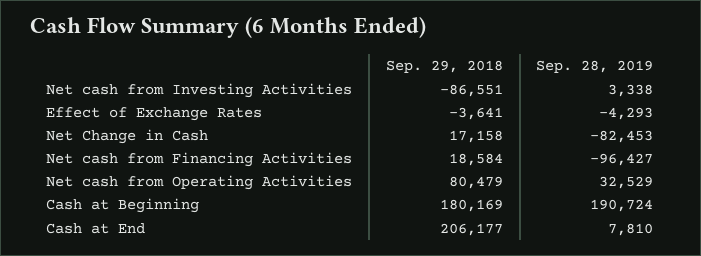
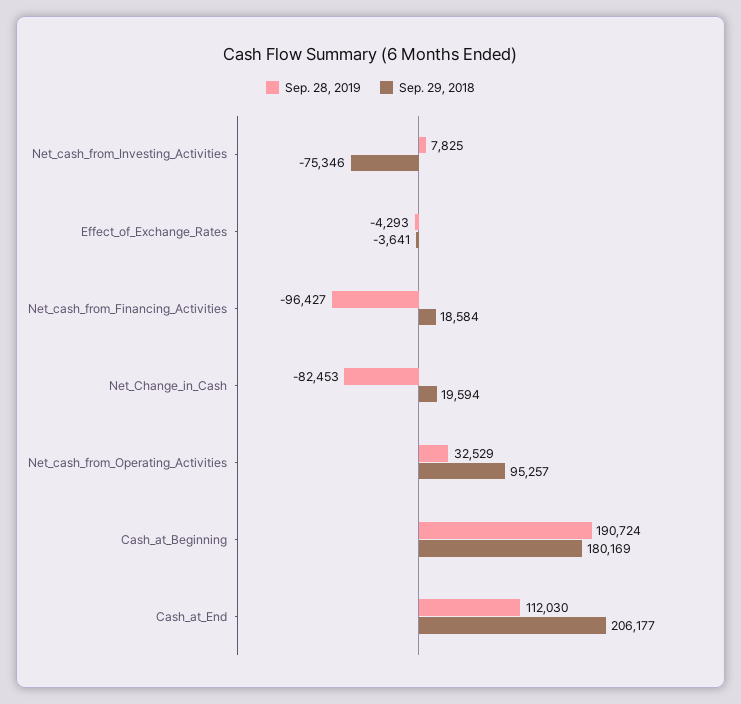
  {
    "Sep. 29, 2018": {
-     "Net cash from Investing Activities": -86551,
+     "Net cash from Investing Activities": -75346,
      "Effect of Exchange Rates": -3641,
-     "Net Change in Cash": 17158,
+     "Net Change in Cash": 19594,
      "Net cash from Financing Activities": 18584,
-     "Net cash from Operating Activities": 80479,
+     "Net cash from Operating Activities": 95257,
      "Cash at Beginning": 180169,
      "Cash at End": 206177
    },
    "Sep. 28, 2019": {
-     "Net cash from Investing Activities": 3338,
+     "Net cash from Investing Activities": 7825,
      "Effect of Exchange Rates": -4293,
      "Net Change in Cash": -82453,
      "Net cash from Financing Activities": -96427,
      "Net cash from Operating Activities": 32529,
      "Cash at Beginning": 190724,
-     "Cash at End": 7810
+     "Cash at End": 112030
    }
  }

